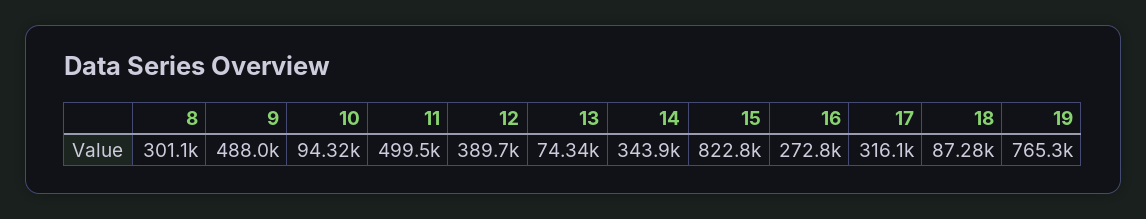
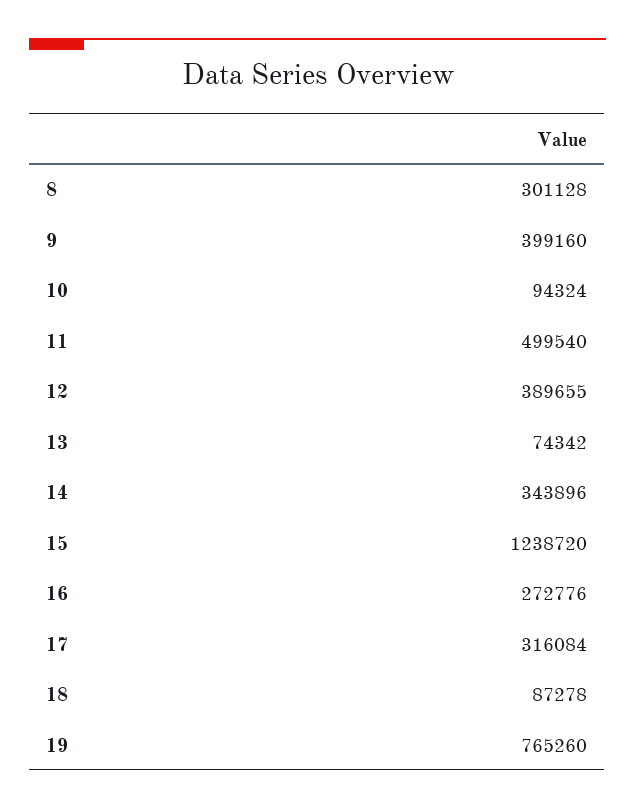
  {
    "8": 301128,
-   "9": 488000,
+   "9": 399160,
    "10": 94324,
    "11": 499540,
    "12": 389655,
    "13": 74342,
    "14": 343896,
-   "15": 822800,
+   "15": 1238720,
    "16": 272776,
    "17": 316084,
    "18": 87278,
    "19": 765260
  }

